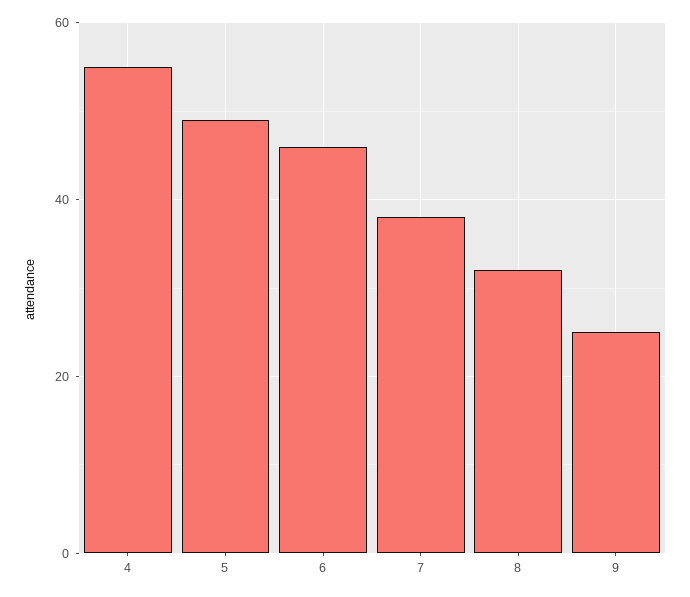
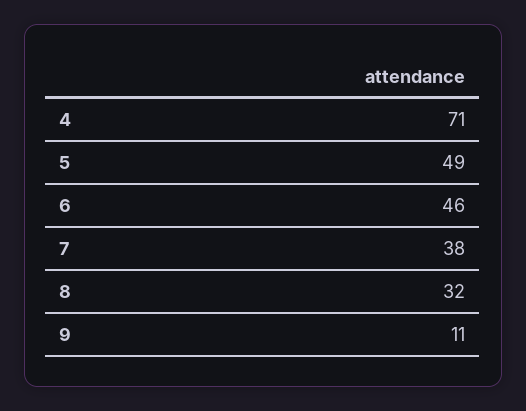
  {
-   "4": 55,
+   "4": 71,
    "5": 49,
    "6": 46,
    "7": 38,
    "8": 32,
-   "9": 25
+   "9": 11
  }

